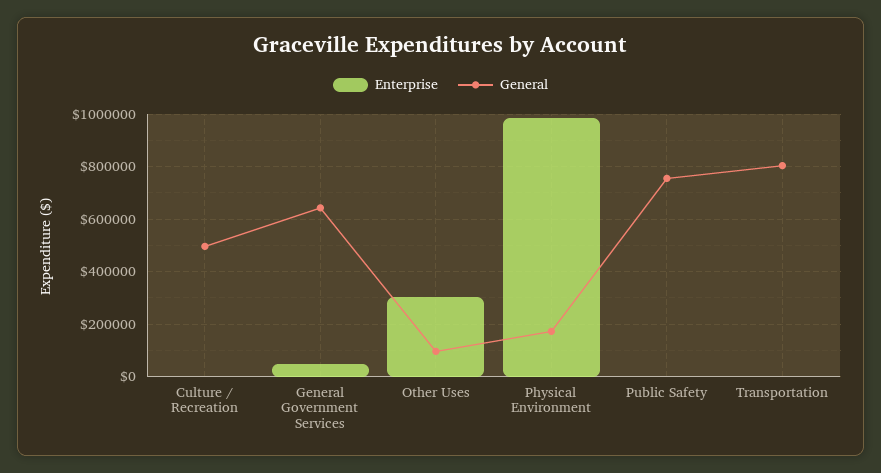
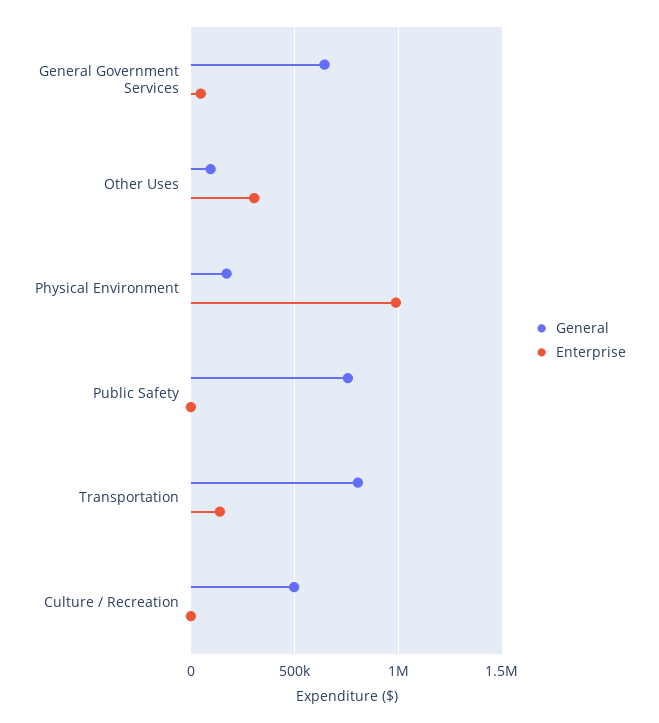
  {
    "Enterprise": {
      "Culture / Recreation": 0,
      "General Government Services": 50000,
      "Other Uses": 300000,
      "Physical Environment": 975000,
      "Public Safety": 0,
-     "Transportation": 0
+     "Transportation": 150000
    },
    "General": {
      "Culture / Recreation": 500000,
      "General Government Services": 650000,
      "Other Uses": 100000,
      "Physical Environment": 175000,
      "Public Safety": 750000,
      "Transportation": 800000
    }
  }

